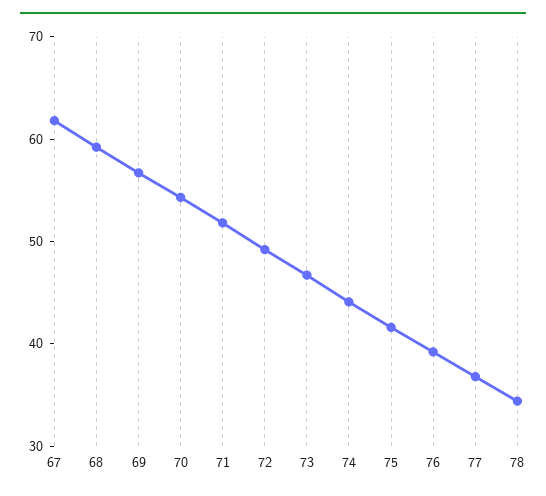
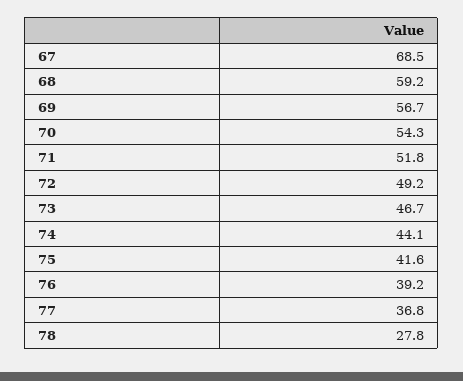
  {
-   "67": 62,
+   "67": 68.5,
    "68": 59.2,
    "69": 56.7,
    "70": 54.3,
    "71": 51.8,
    "72": 49.2,
    "73": 46.7,
    "74": 44.1,
    "75": 41.6,
    "76": 39.2,
    "77": 36.8,
-   "78": 34
+   "78": 27.8
  }

